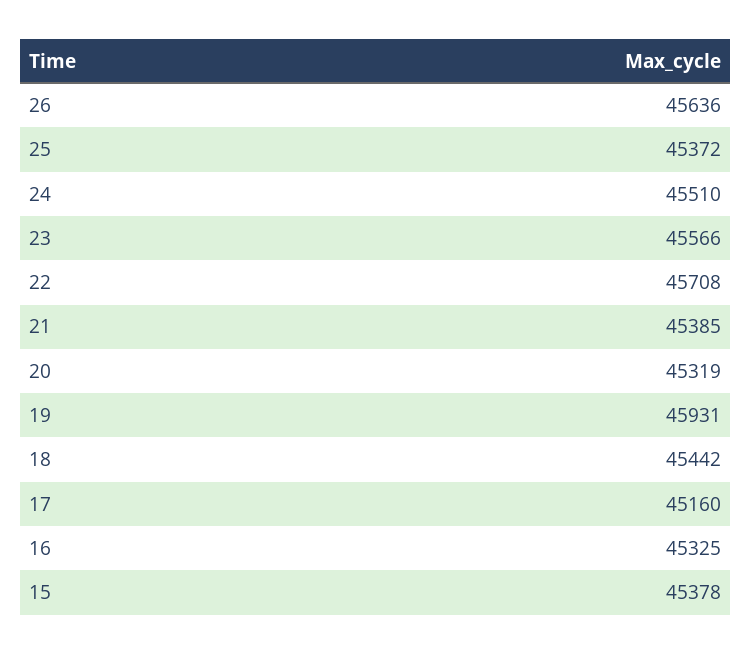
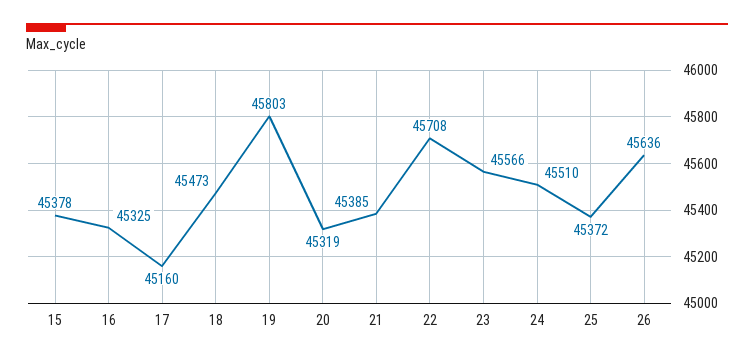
  {
    "26": 45636,
    "25": 45372,
    "24": 45510,
    "23": 45566,
    "22": 45708,
    "21": 45385,
    "20": 45319,
-   "19": 45931,
+   "19": 45803,
-   "18": 45442,
+   "18": 45473,
    "17": 45160,
    "16": 45325,
    "15": 45378
  }

